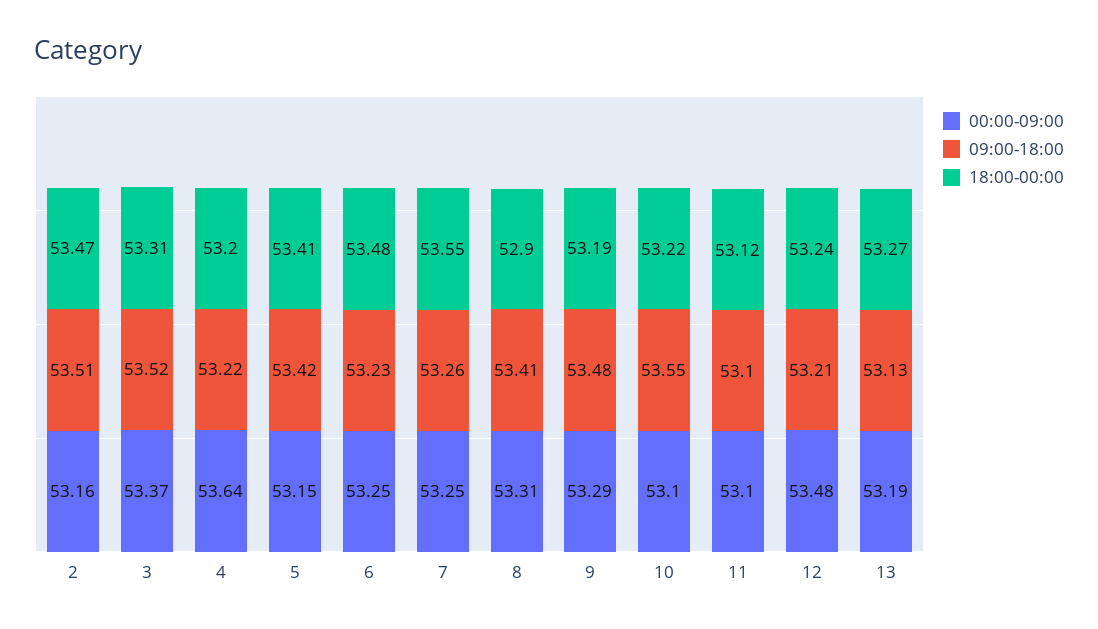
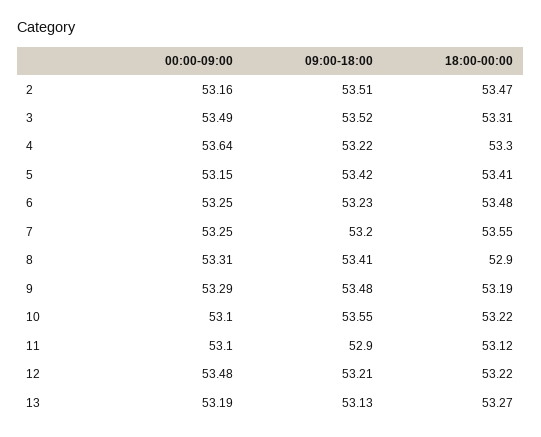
  {
    "00:00-09:00": {
      "2": 53.16,
-     "3": 53.37,
+     "3": 53.49,
      "4": 53.64,
      "5": 53.15,
      "6": 53.25,
      "7": 53.25,
      "8": 53.31,
      "9": 53.29,
      "10": 53.1,
      "11": 53.1,
      "12": 53.48,
      "13": 53.19
    },
    "09:00-18:00": {
      "2": 53.51,
      "3": 53.52,
      "4": 53.22,
      "5": 53.42,
      "6": 53.23,
-     "7": 53.26,
+     "7": 53.2,
      "8": 53.41,
      "9": 53.48,
      "10": 53.55,
-     "11": 53.1,
+     "11": 52.9,
      "12": 53.21,
      "13": 53.13
    },
    "18:00-00:00": {
      "2": 53.47,
      "3": 53.31,
-     "4": 53.2,
+     "4": 53.3,
      "5": 53.41,
      "6": 53.48,
      "7": 53.55,
      "8": 52.9,
      "9": 53.19,
      "10": 53.22,
      "11": 53.12,
-     "12": 53.24,
+     "12": 53.22,
      "13": 53.27
    }
  }

